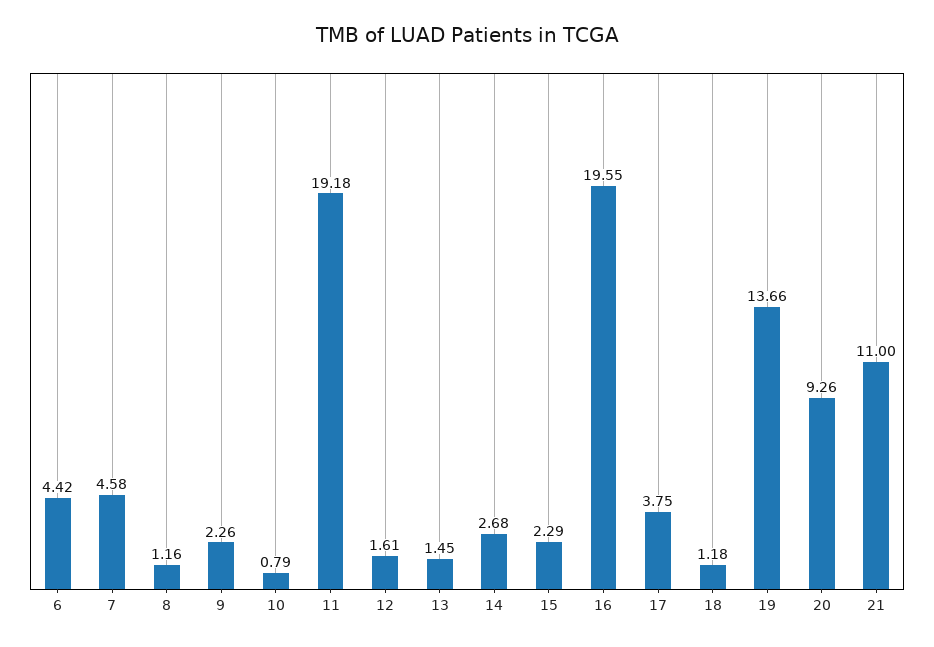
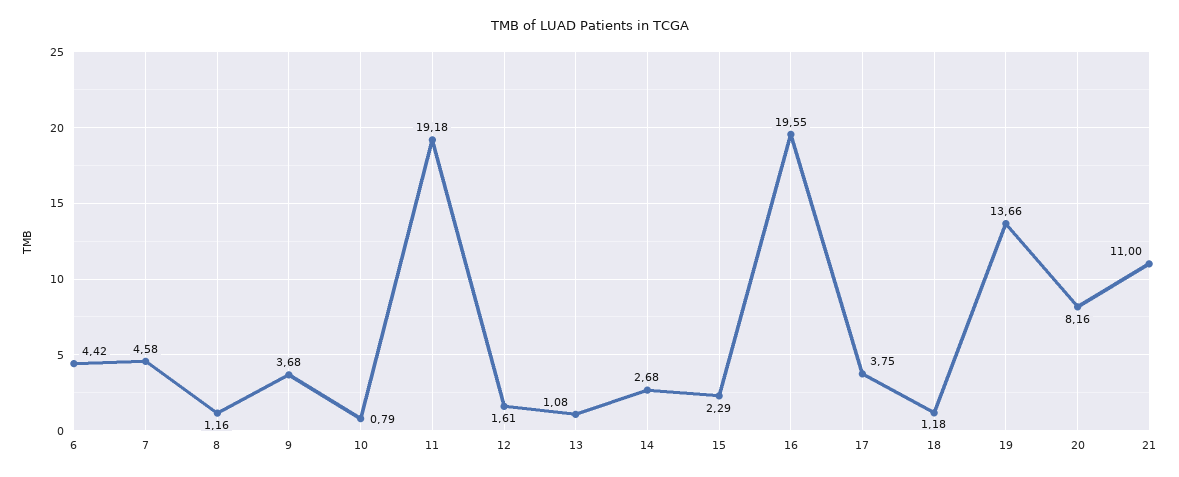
  {
    "6": 4.42,
    "7": 4.58,
    "8": 1.16,
-   "9": 2.26,
+   "9": 3.68,
    "10": 0.79,
    "11": 19.18,
    "12": 1.61,
-   "13": 1.45,
+   "13": 1.08,
    "14": 2.68,
    "15": 2.29,
    "16": 19.55,
    "17": 3.75,
    "18": 1.18,
    "19": 13.66,
-   "20": 9.26,
+   "20": 8.16,
    "21": 11
  }

